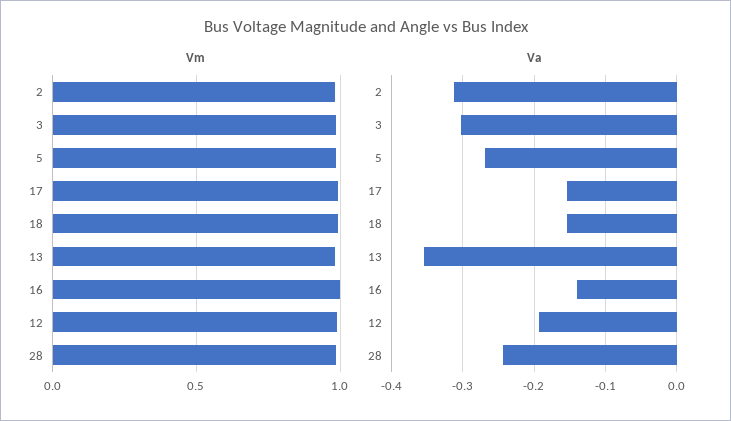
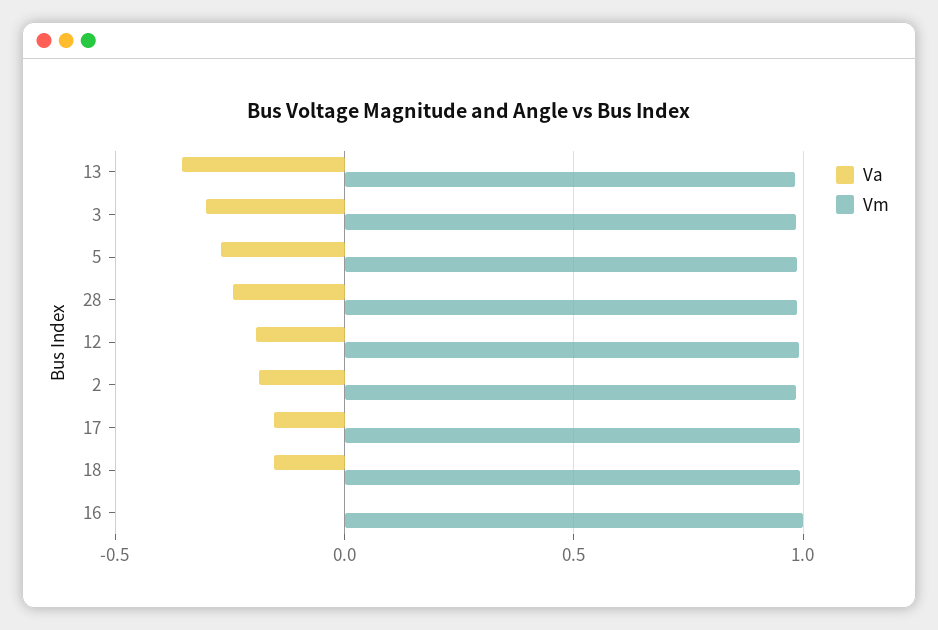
  {
    "Vm": {
      "2": 1,
      "3": 1,
      "5": 1,
      "17": 1,
      "18": 1,
      "13": 1,
      "16": 1,
      "12": 1,
      "28": 1
    },
    "Va": {
-     "2": -0.31,
+     "2": -0.2,
      "3": -0.3,
      "5": -0.27,
      "17": -0.15,
      "18": -0.15,
      "13": -0.35,
-     "16": -0.14,
+     "16": 0,
      "12": -0.19,
      "28": -0.24
    }
  }

